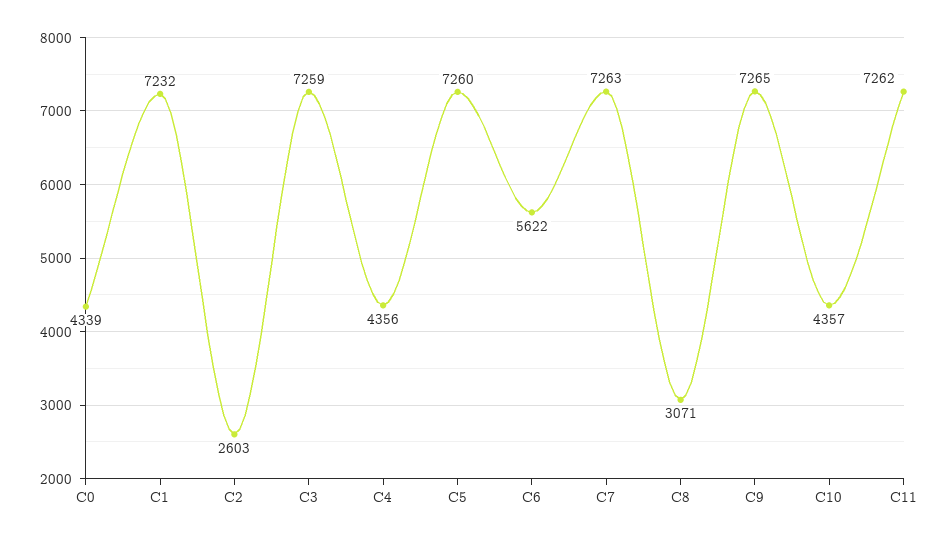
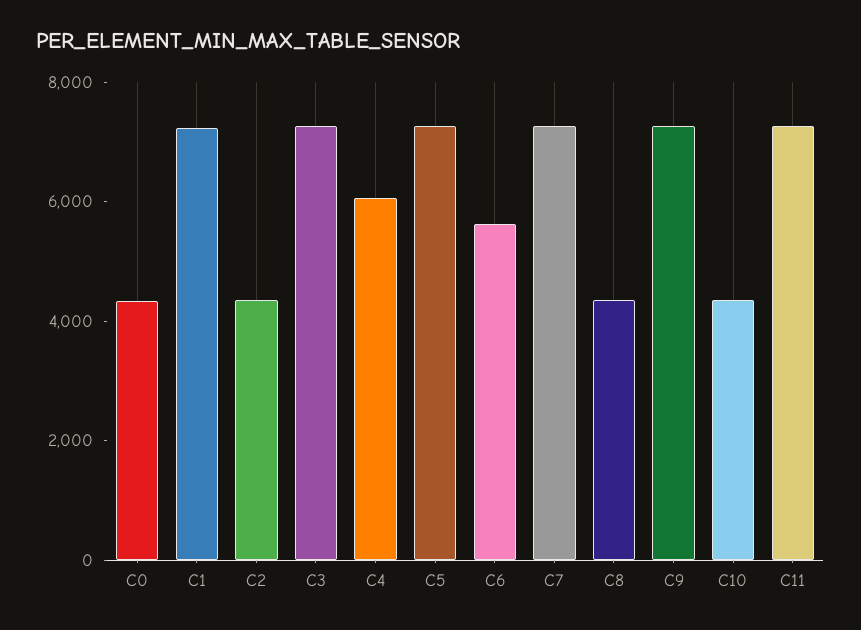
  {
    "C0": 4339,
    "C1": 7232,
-   "C2": 2603,
+   "C2": 4500,
    "C3": 7259,
-   "C4": 4356,
+   "C4": 6000,
    "C5": 7260,
    "C6": 5622,
    "C7": 7263,
-   "C8": 3071,
+   "C8": 4500,
    "C9": 7265,
    "C10": 4357,
    "C11": 7262
  }

